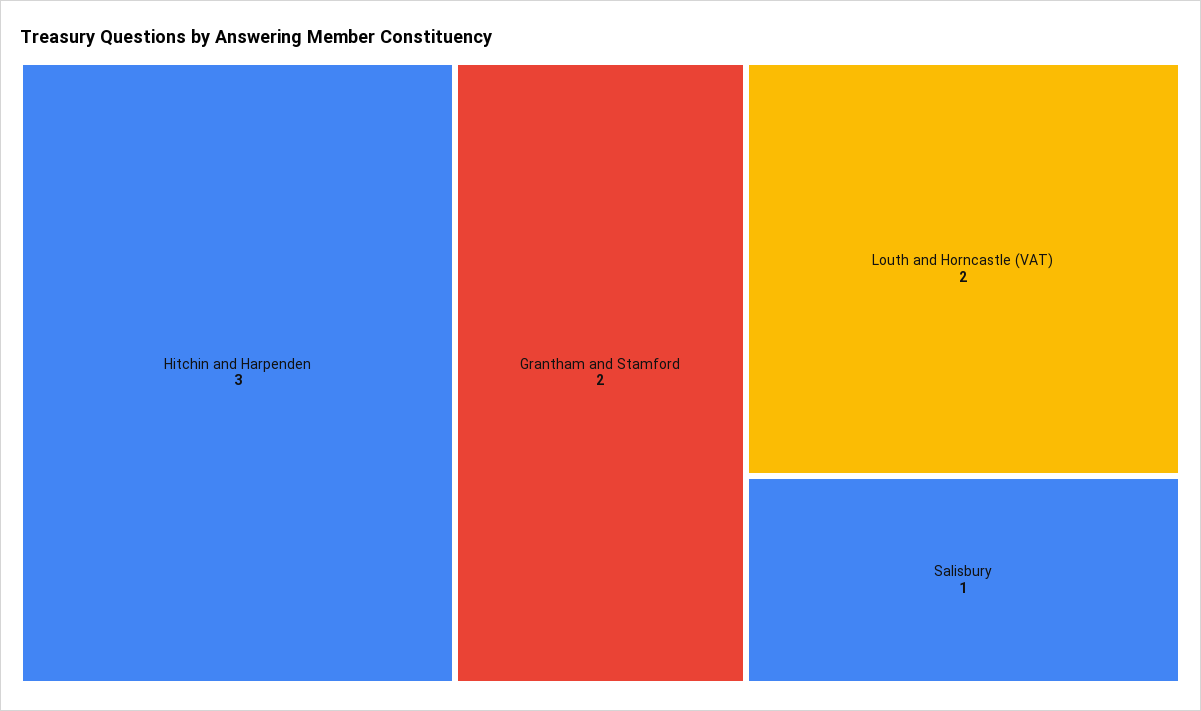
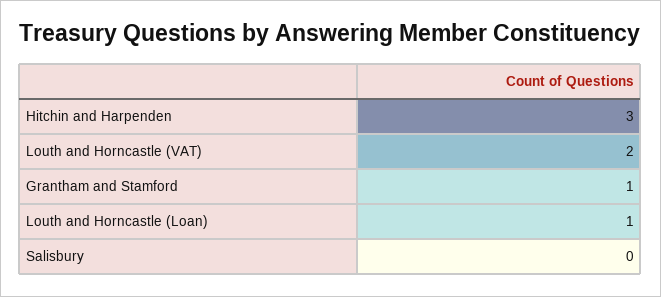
  {
    "Hitchin and Harpenden": 3,
-   "Grantham and Stamford": 2,
+   "Grantham and Stamford": 1,
    "Louth and Horncastle (VAT)": 2,
-   "Salisbury": 1
+   "Salisbury": 0,
+   "Louth and Horncastle (Loan)": 1
  }

